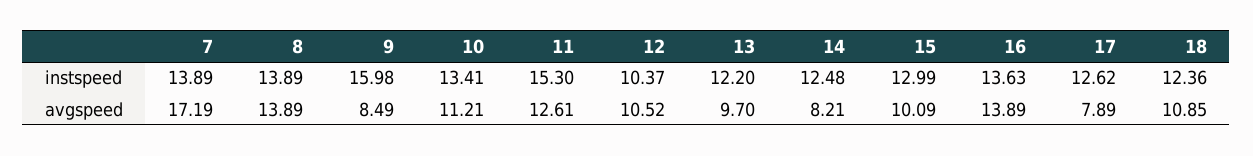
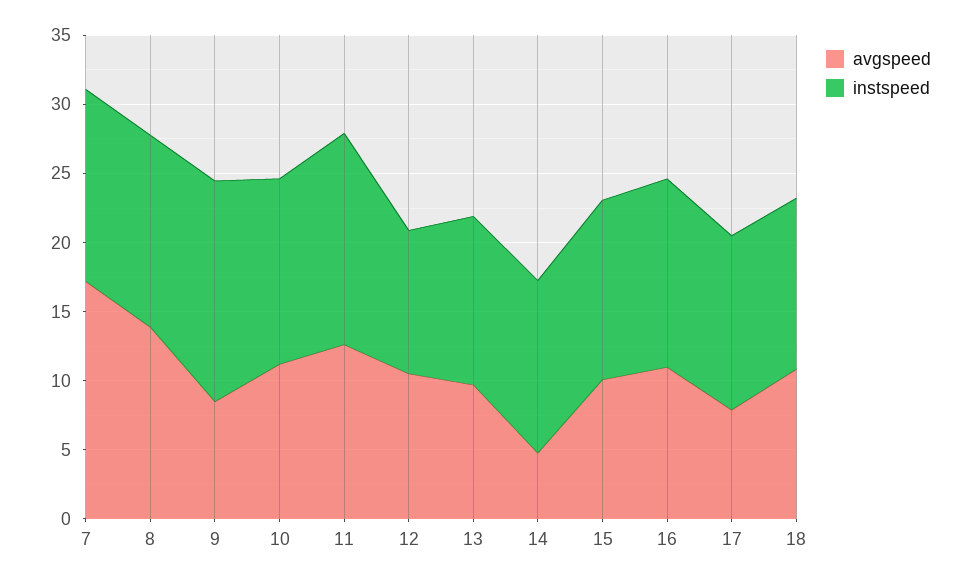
  {
    "instspeed": {
      "7": 13.89,
      "8": 13.89,
      "9": 15.98,
      "10": 13.41,
      "11": 15.3,
      "12": 10.37,
      "13": 12.2,
      "14": 12.48,
      "15": 12.99,
      "16": 13.63,
      "17": 12.62,
      "18": 12.36
    },
    "avgspeed": {
      "7": 17.19,
      "8": 13.89,
      "9": 8.49,
      "10": 11.21,
      "11": 12.61,
      "12": 10.52,
      "13": 9.7,
-     "14": 8.21,
+     "14": 5,
      "15": 10.09,
-     "16": 13.89,
+     "16": 11,
      "17": 7.89,
      "18": 10.85
    }
  }

